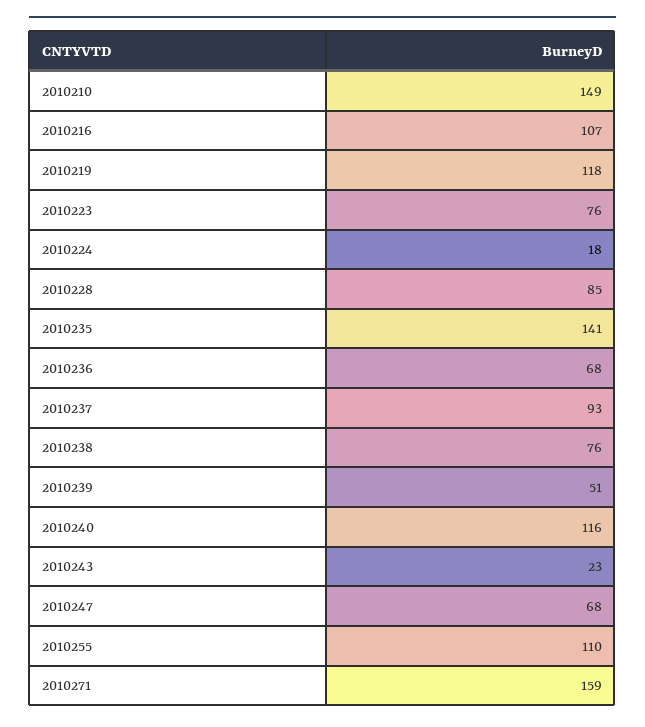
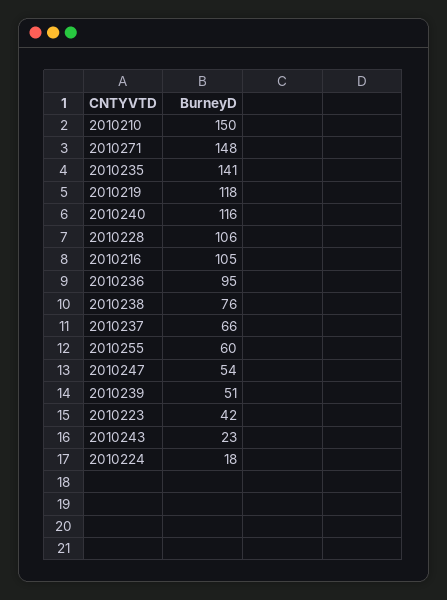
  {
-   "2010210": 149,
+   "2010210": 150,
-   "2010216": 107,
+   "2010216": 105,
    "2010219": 118,
-   "2010223": 76,
+   "2010223": 42,
    "2010224": 18,
-   "2010228": 85,
+   "2010228": 106,
    "2010235": 141,
-   "2010236": 68,
+   "2010236": 95,
-   "2010237": 93,
+   "2010237": 66,
    "2010238": 76,
    "2010239": 51,
    "2010240": 116,
    "2010243": 23,
-   "2010247": 68,
+   "2010247": 54,
-   "2010255": 110,
+   "2010255": 60,
-   "2010271": 159
+   "2010271": 148
  }

